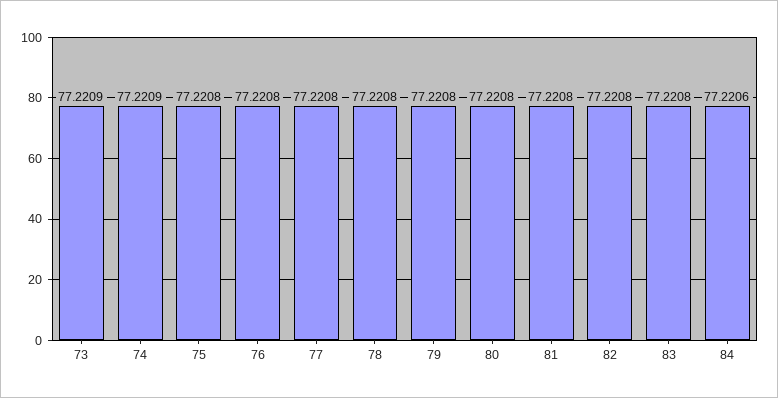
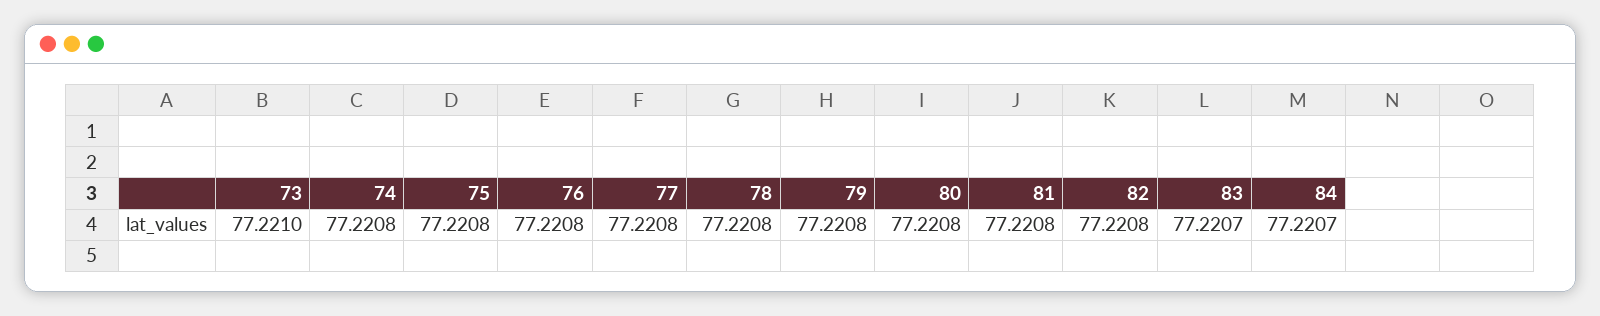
  {
-   "73": 77.2209,
+   "73": 77.221,
-   "74": 77.2209,
+   "74": 77.2208,
    "75": 77.2208,
    "76": 77.2208,
    "77": 77.2208,
    "78": 77.2208,
    "79": 77.2208,
    "80": 77.2208,
    "81": 77.2208,
    "82": 77.2208,
-   "83": 77.2208,
+   "83": 77.2207,
-   "84": 77.2206
+   "84": 77.2207
  }

